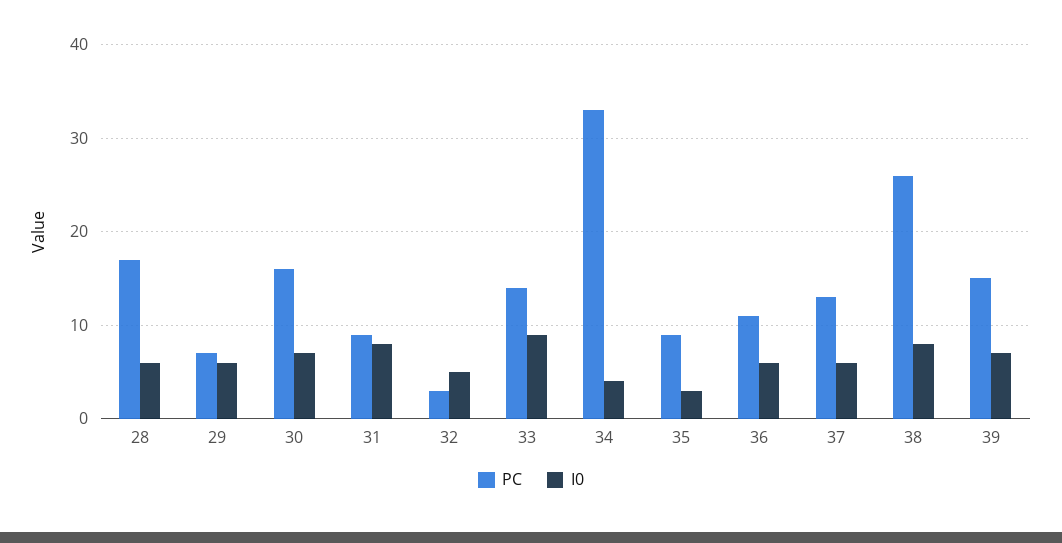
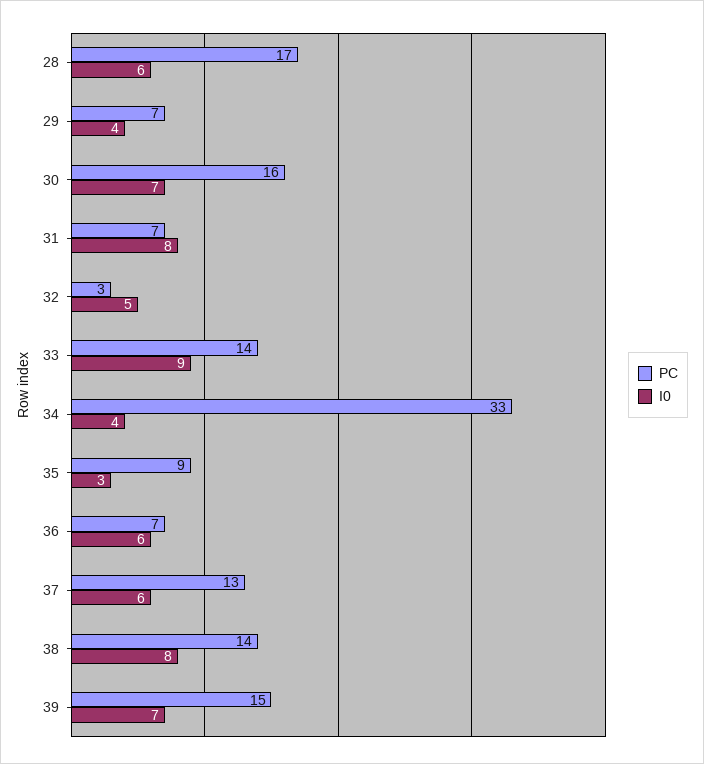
  {
    "PC": {
      "28": 17,
      "29": 7,
      "30": 16,
-     "31": 9,
+     "31": 7,
      "32": 3,
      "33": 14,
      "34": 33,
      "35": 9,
-     "36": 11,
+     "36": 7,
      "37": 13,
-     "38": 26,
+     "38": 14,
      "39": 15
    },
    "I0": {
      "28": 6,
-     "29": 6,
+     "29": 4,
      "30": 7,
      "31": 8,
      "32": 5,
      "33": 9,
      "34": 4,
      "35": 3,
      "36": 6,
      "37": 6,
      "38": 8,
      "39": 7
    }
  }

